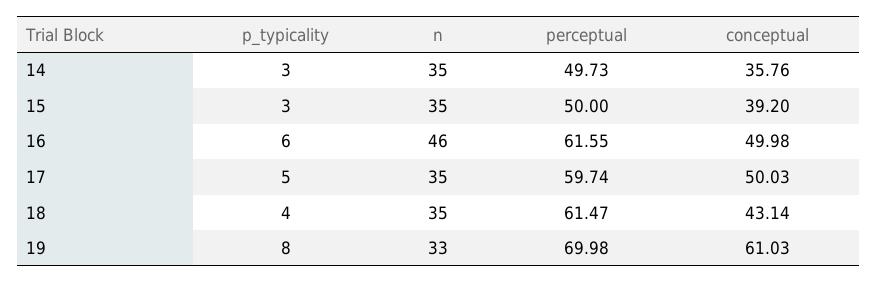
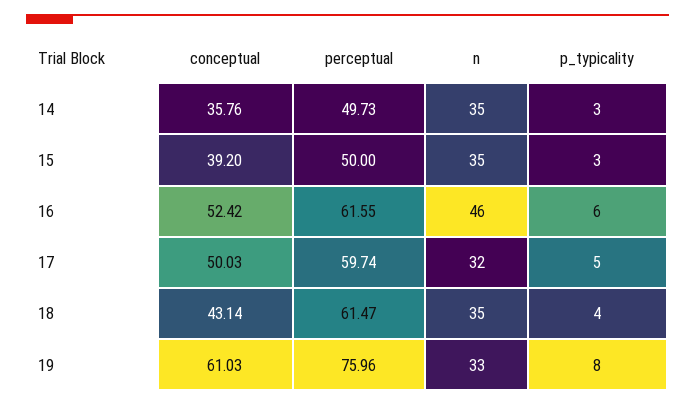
  {
    "p_typicality": {
      "14": 3,
      "15": 3,
      "16": 6,
      "17": 5,
      "18": 4,
      "19": 8
    },
    "n": {
      "14": 35,
      "15": 35,
      "16": 46,
-     "17": 35,
+     "17": 32,
      "18": 35,
      "19": 33
    },
    "perceptual": {
      "14": 49.73,
      "15": 50,
      "16": 61.55,
      "17": 59.74,
      "18": 61.47,
-     "19": 69.98
+     "19": 75.96
    },
    "conceptual": {
      "14": 35.76,
      "15": 39.2,
-     "16": 49.98,
+     "16": 52.42,
      "17": 50.03,
      "18": 43.14,
      "19": 61.03
    }
  }

